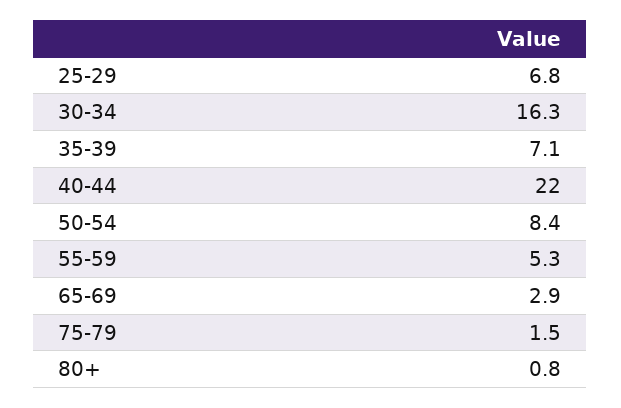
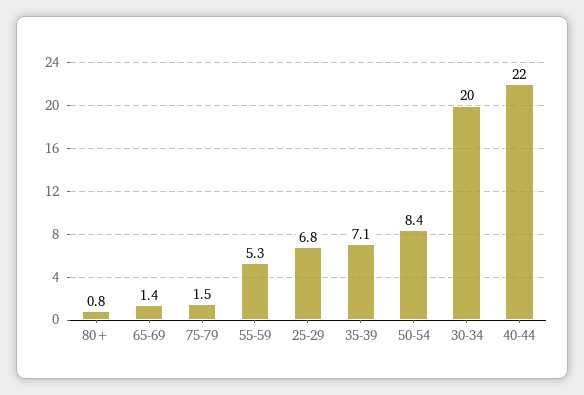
  {
    "25-29": 6.8,
-   "30-34": 16.3,
+   "30-34": 20,
    "35-39": 7.1,
    "40-44": 22,
    "50-54": 8.4,
    "55-59": 5.3,
-   "65-69": 2.9,
+   "65-69": 1.4,
    "75-79": 1.5,
    "80+": 0.8
  }

